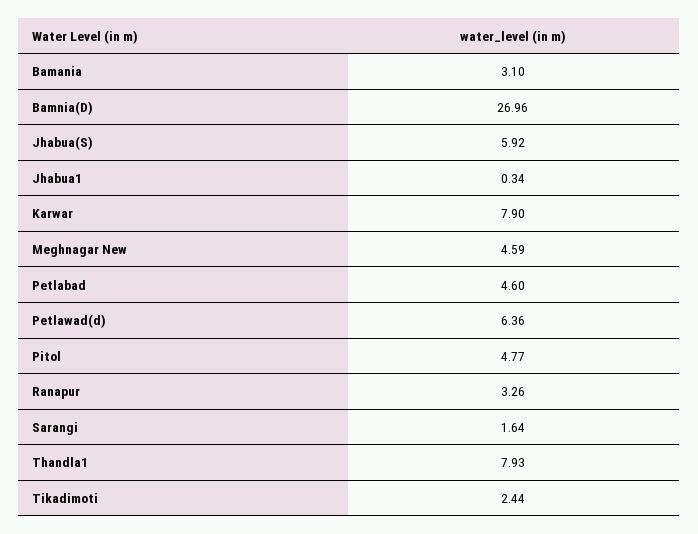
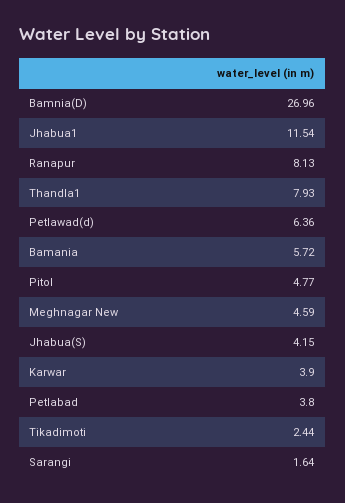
  {
-   "Bamania": 3.1,
+   "Bamania": 5.72,
    "Bamnia(D)": 26.96,
-   "Jhabua(S)": 5.92,
+   "Jhabua(S)": 4.15,
-   "Jhabua1": 0.34,
+   "Jhabua1": 11.54,
-   "Karwar": 7.9,
+   "Karwar": 3.9,
    "Meghnagar New": 4.59,
-   "Petlabad": 4.6,
+   "Petlabad": 3.8,
    "Petlawad(d)": 6.36,
    "Pitol": 4.77,
-   "Ranapur": 3.26,
+   "Ranapur": 8.13,
    "Sarangi": 1.64,
    "Thandla1": 7.93,
    "Tikadimoti": 2.44
  }

